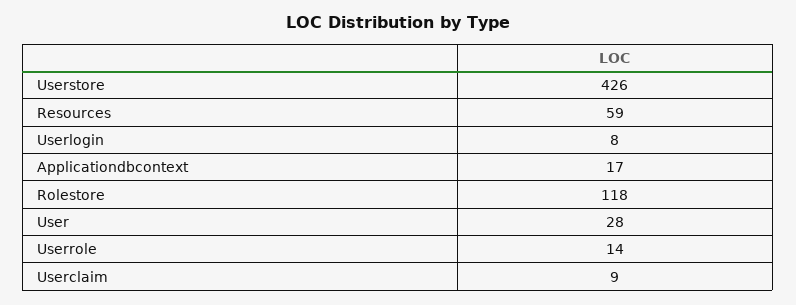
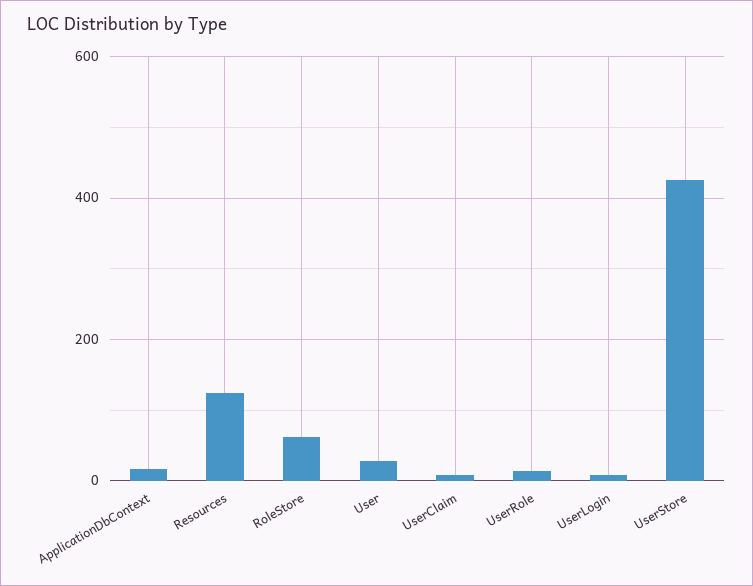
  {
    "Userstore": 426,
-   "Resources": 59,
+   "Resources": 120,
    "Userlogin": 8,
    "Applicationdbcontext": 17,
-   "Rolestore": 118,
+   "Rolestore": 60,
    "User": 28,
    "Userrole": 14,
    "Userclaim": 9
  }

